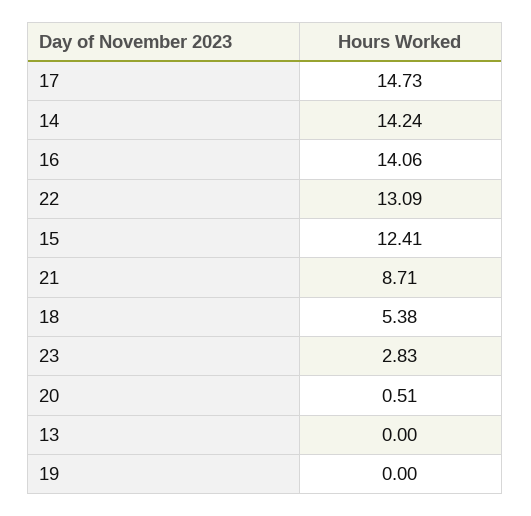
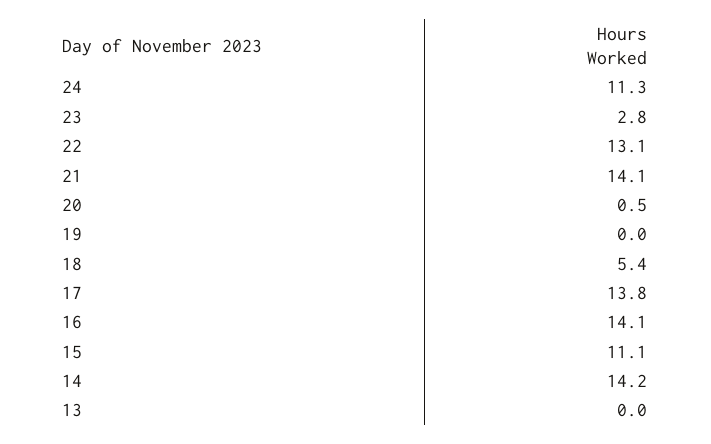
  {
-   "17": 14.73,
+   "17": 13.8,
    "14": 14.24,
    "16": 14.06,
    "22": 13.09,
-   "15": 12.41,
+   "15": 11.1,
-   "21": 8.71,
+   "21": 14.1,
    "18": 5.38,
    "23": 2.83,
    "20": 0.51,
    "13": 0,
-   "19": 0
+   "19": 0,
+   "24": 11.3
  }

